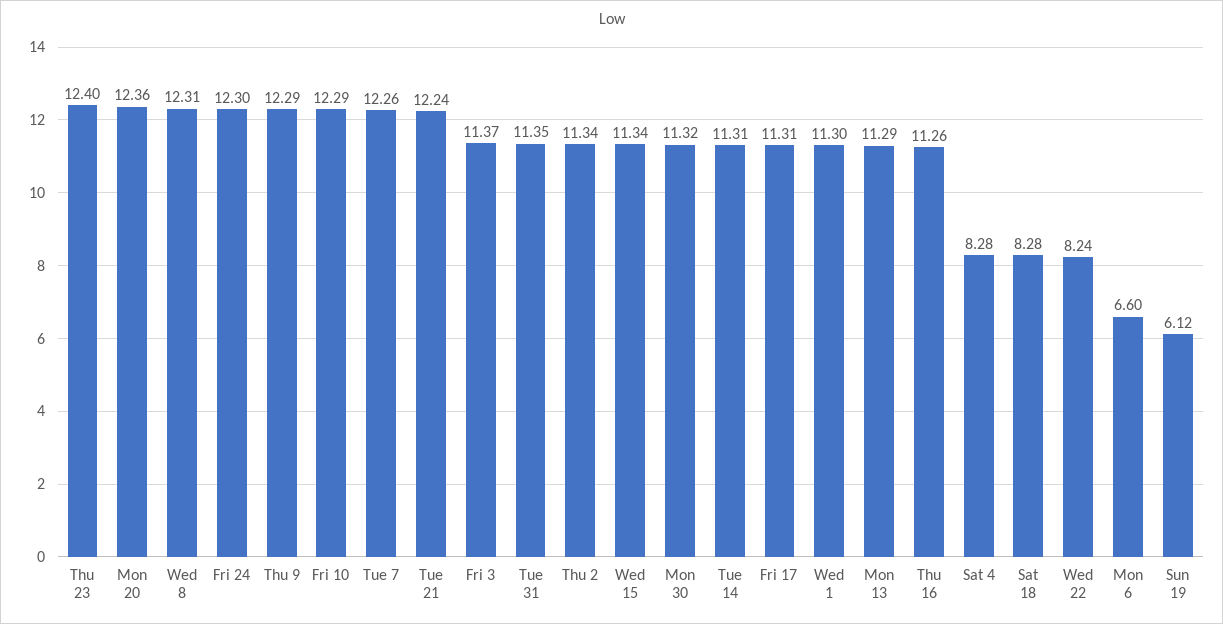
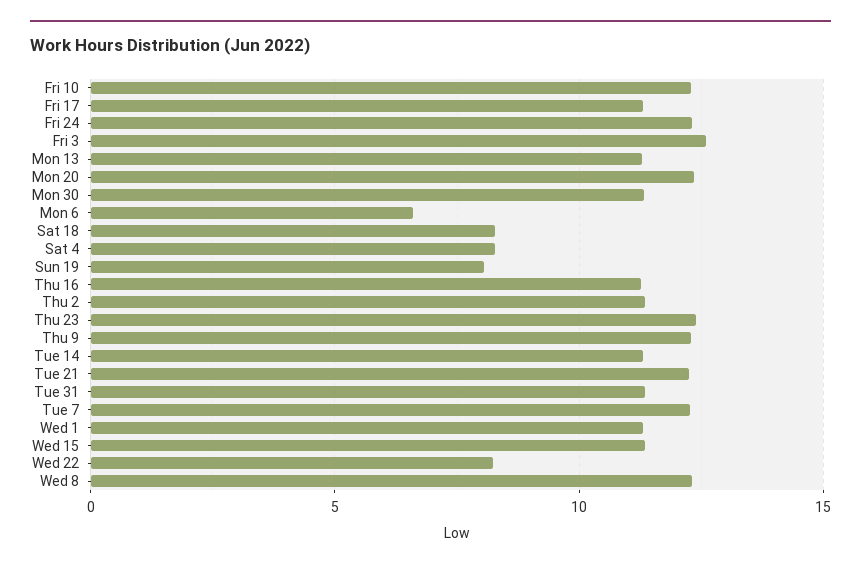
  {
    "Thu 23": 12.4,
    "Mon 20": 12.36,
    "Wed 8": 12.31,
    "Fri 24": 12.3,
    "Thu 9": 12.29,
    "Fri 10": 12.29,
    "Tue 7": 12.26,
    "Tue 21": 12.24,
-   "Fri 3": 11.37,
+   "Fri 3": 12.5,
    "Tue 31": 11.35,
    "Thu 2": 11.34,
    "Wed 15": 11.34,
    "Mon 30": 11.32,
    "Tue 14": 11.31,
    "Fri 17": 11.31,
    "Wed 1": 11.3,
    "Mon 13": 11.29,
    "Thu 16": 11.26,
    "Sat 4": 8.28,
    "Sat 18": 8.28,
    "Wed 22": 8.24,
    "Mon 6": 6.6,
-   "Sun 19": 6.12
+   "Sun 19": 8
  }

